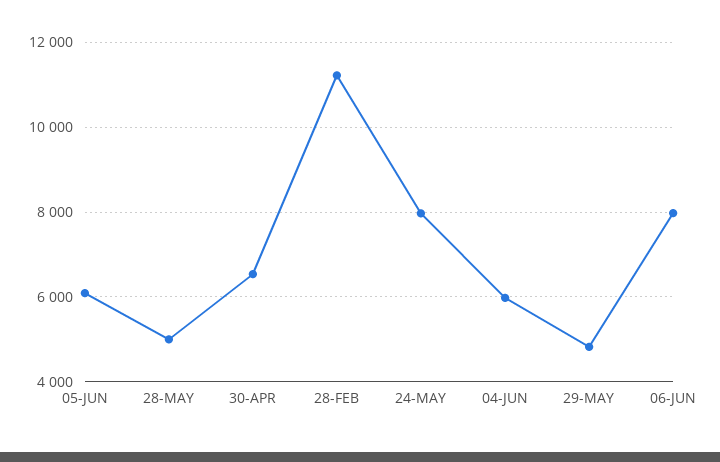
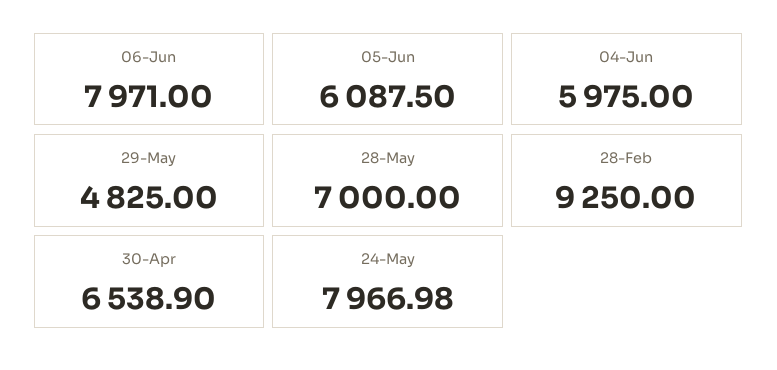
  {
    "05-JUN": 6087.5,
-   "28-MAY": 5000,
+   "28-MAY": 7000,
    "30-APR": 6538.9,
-   "28-FEB": 11200,
+   "28-FEB": 9250,
    "24-MAY": 7966.98,
    "04-JUN": 5975,
    "29-MAY": 4825,
    "06-JUN": 7971
  }

